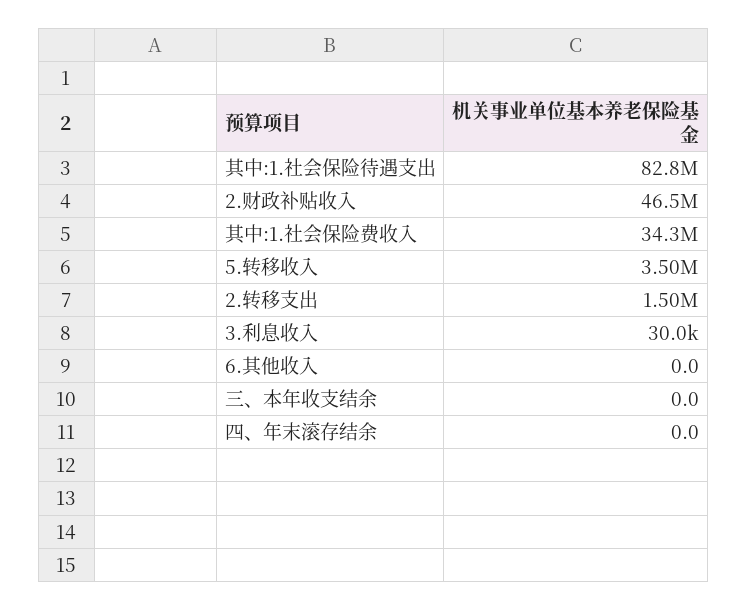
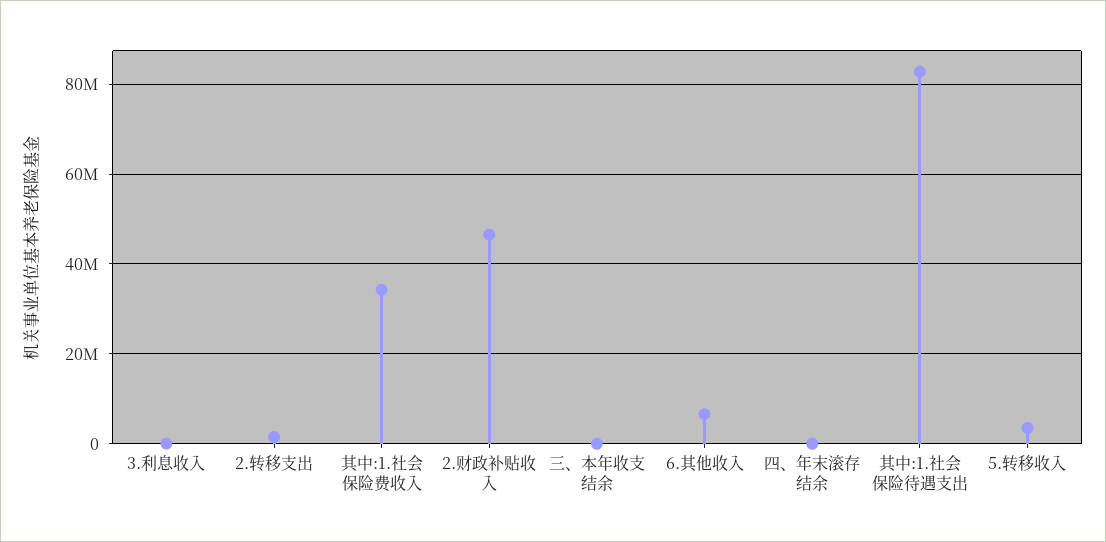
  {
    "其中:1.社会保险待遇支出": 82800000,
    "2.财政补贴收入": 46500000,
    "其中:1.社会保险费收入": 34300000,
    "5.转移收入": 3500000,
    "2.转移支出": 1500000,
    "3.利息收入": 30000,
-   "6.其他收入": 0,
+   "6.其他收入": 6000000,
    "三、本年收支结余": 0,
    "四、年末滚存结余": 0
  }

